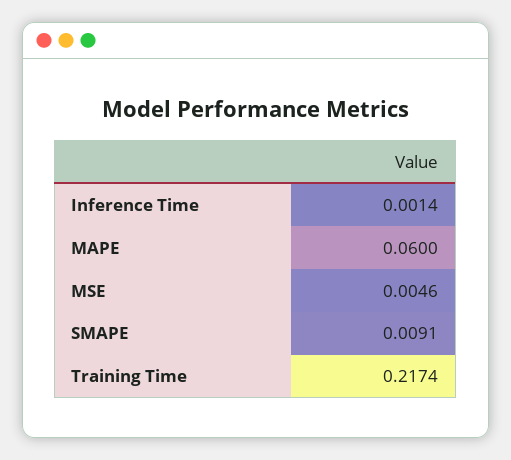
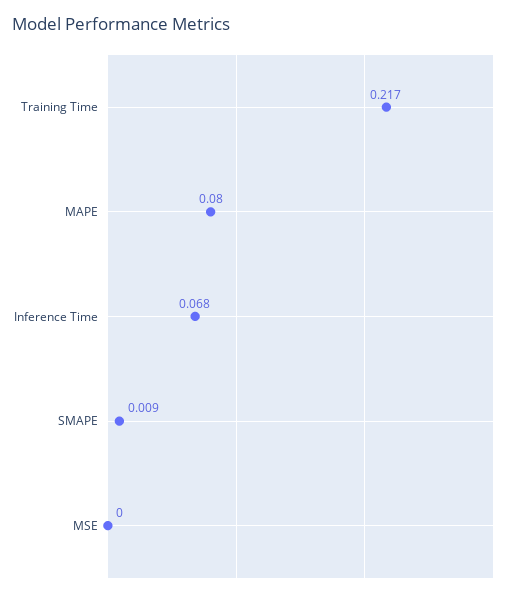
  {
-   "Inference Time": 0.0014,
+   "Inference Time": 0.068,
-   "MAPE": 0.06,
+   "MAPE": 0.08,
-   "MSE": 0.0046,
+   "MSE": 0,
    "SMAPE": 0.0091,
    "Training Time": 0.2174
  }

